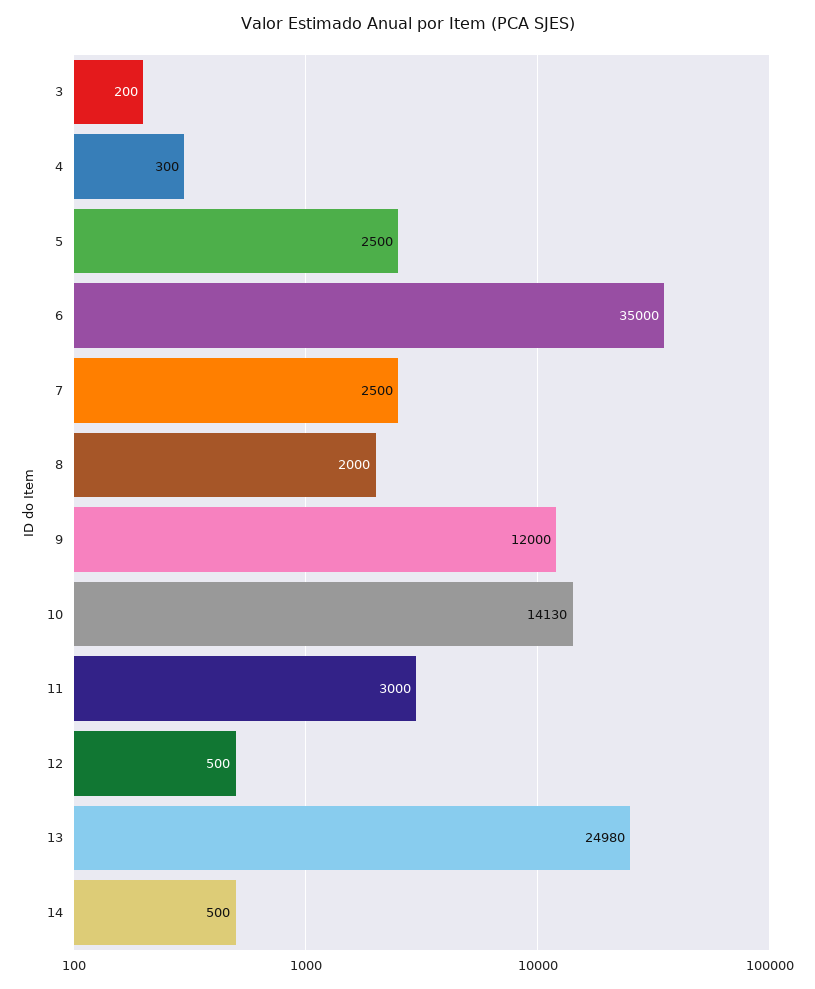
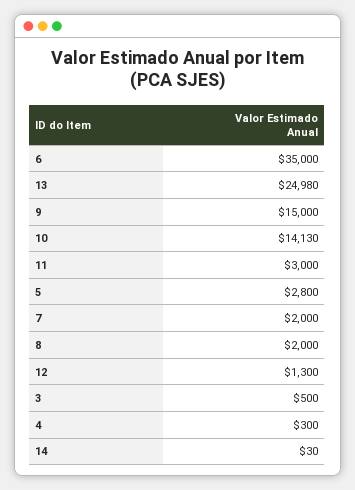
  {
-   "3": 200,
+   "3": 500,
    "4": 300,
-   "5": 2500,
+   "5": 2800,
    "6": 35000,
-   "7": 2500,
+   "7": 2000,
    "8": 2000,
-   "9": 12000,
+   "9": 15000,
    "10": 14130,
    "11": 3000,
-   "12": 500,
+   "12": 1300,
    "13": 24980,
-   "14": 500
+   "14": 30
  }

